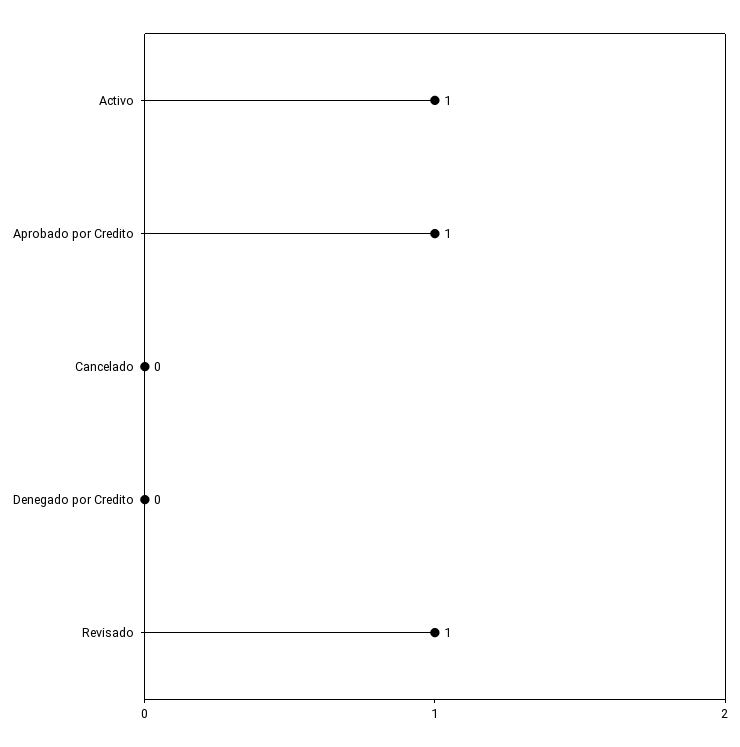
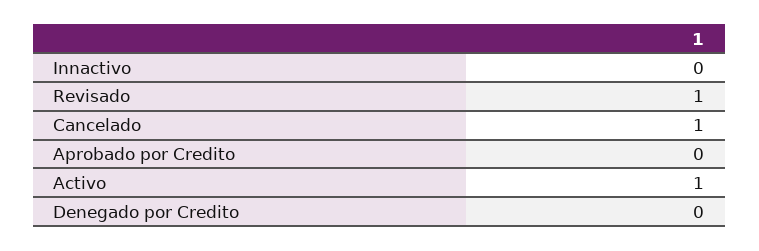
  {
    "Activo": 1,
-   "Aprobado por Credito": 1,
+   "Aprobado por Credito": 0,
-   "Cancelado": 0,
+   "Cancelado": 1,
    "Denegado por Credito": 0,
-   "Revisado": 1
+   "Revisado": 1,
+   "Innactivo": 0
  }

